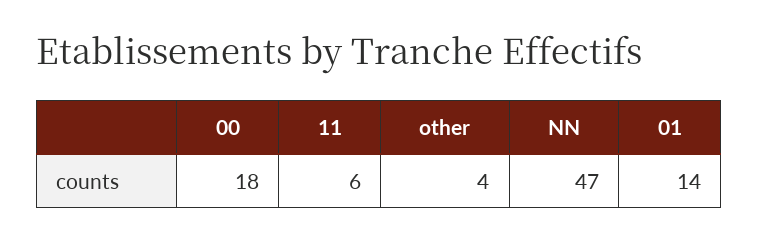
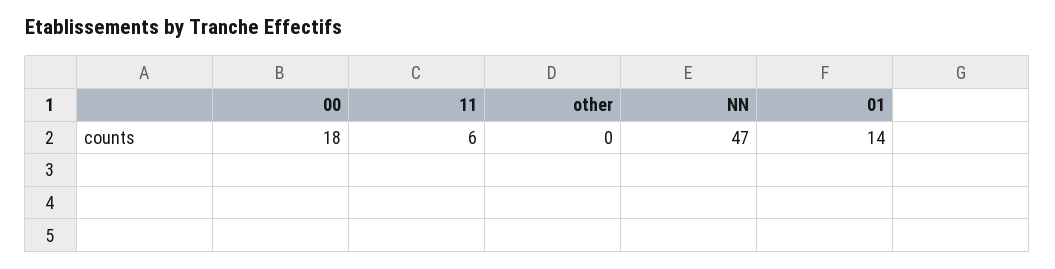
  {
    "00": 18,
    "11": 6,
-   "other": 4,
+   "other": 0,
    "NN": 47,
    "01": 14
  }

